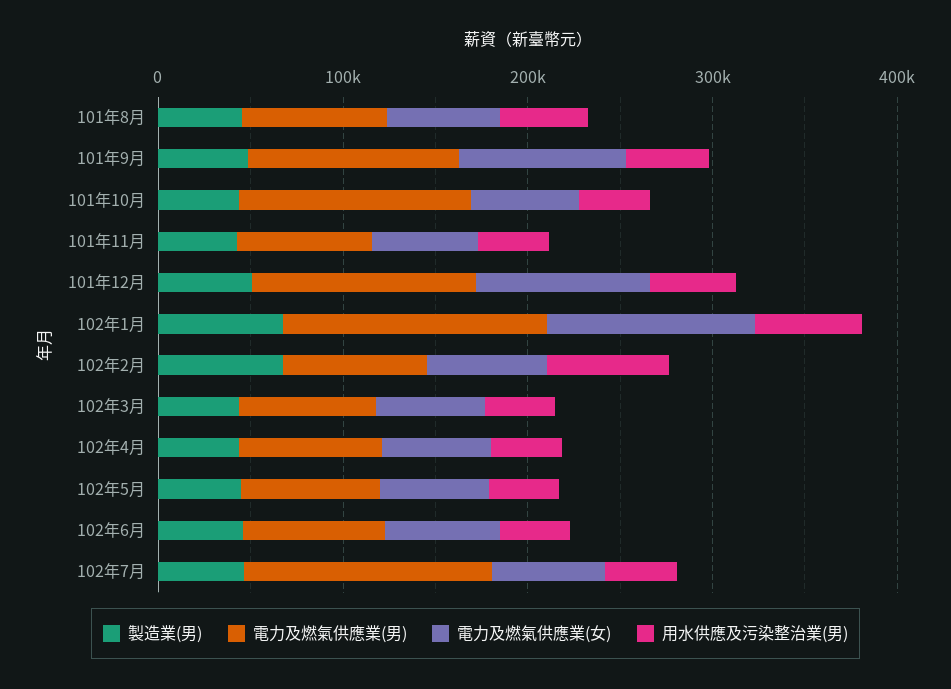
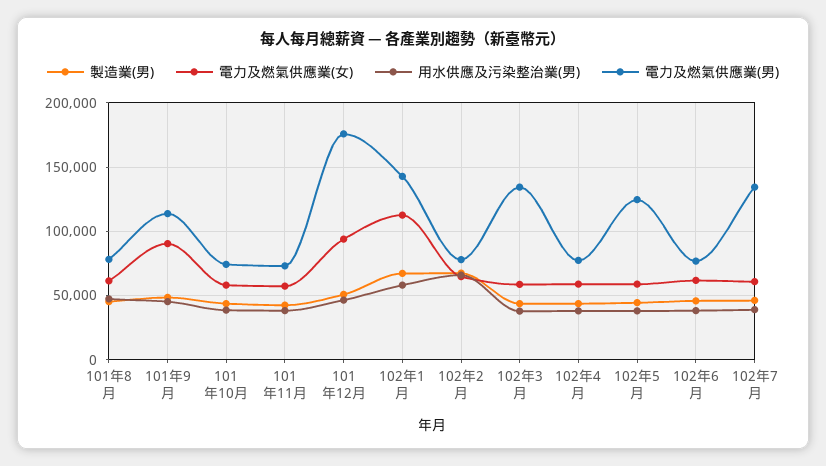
  {
    "製造業(男)": {
      "101年8月": 45000,
      "101年9月": 50000,
      "101年10月": 45000,
      "101年11月": 45000,
      "101年12月": 50000,
      "102年1月": 65000,
      "102年2月": 65000,
      "102年3月": 45000,
      "102年4月": 45000,
      "102年5月": 45000,
      "102年6月": 45000,
      "102年7月": 45000
    },
    "電力及燃氣供應業(男)": {
      "101年8月": 80000,
      "101年9月": 115000,
-     "101年10月": 120000,
+     "101年10月": 75000,
      "101年11月": 75000,
-     "101年12月": 120000,
+     "101年12月": 175000,
      "102年1月": 145000,
      "102年2月": 80000,
-     "102年3月": 80000,
+     "102年3月": 135000,
      "102年4月": 75000,
-     "102年5月": 80000,
+     "102年5月": 125000,
      "102年6月": 75000,
      "102年7月": 135000
    },
    "電力及燃氣供應業(女)": {
      "101年8月": 60000,
      "101年9月": 90000,
      "101年10月": 60000,
      "101年11月": 55000,
      "101年12月": 95000,
      "102年1月": 115000,
      "102年2月": 65000,
      "102年3月": 60000,
      "102年4月": 60000,
      "102年5月": 60000,
      "102年6月": 60000,
      "102年7月": 60000
    },
    "用水供應及污染整治業(男)": {
      "101年8月": 45000,
      "101年9月": 45000,
      "101年10月": 40000,
      "101年11月": 40000,
      "101年12月": 45000,
      "102年1月": 60000,
      "102年2月": 65000,
      "102年3月": 40000,
      "102年4月": 40000,
      "102年5月": 40000,
      "102年6月": 40000,
      "102年7月": 40000
    }
  }

